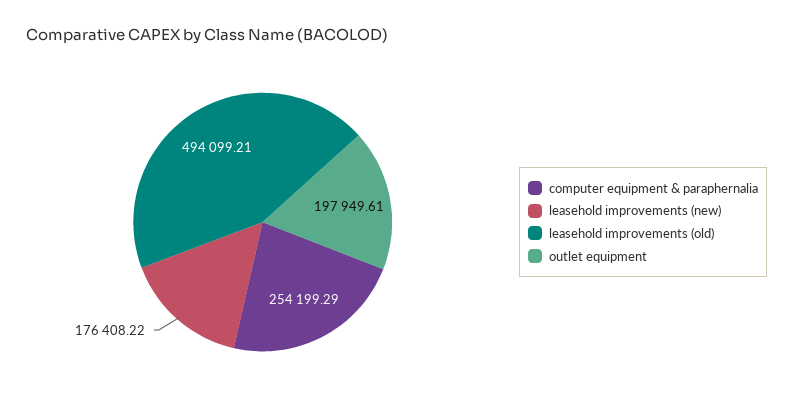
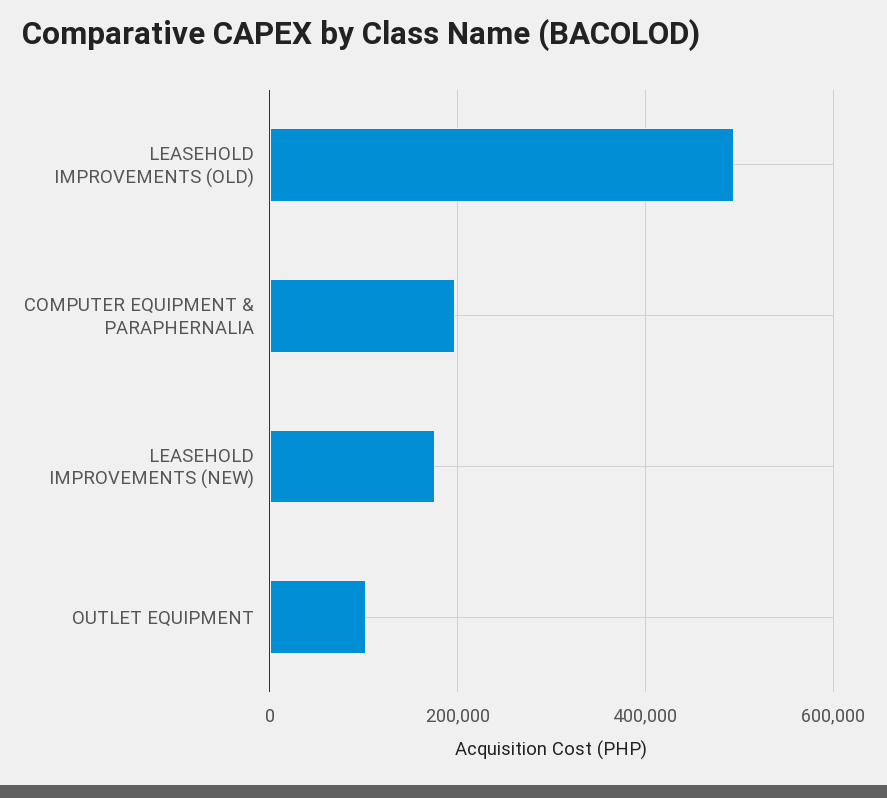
  {
-   "computer equipment & paraphernalia": 254199.29,
+   "computer equipment & paraphernalia": 200000,
    "leasehold improvements (new)": 176408.22,
    "leasehold improvements (old)": 494099.21,
-   "outlet equipment": 197949.61
+   "outlet equipment": 100000
  }

